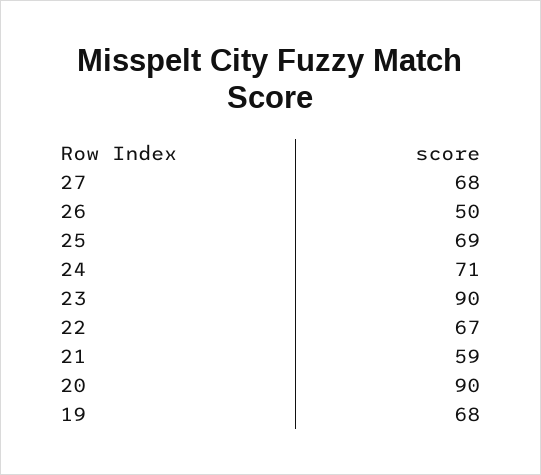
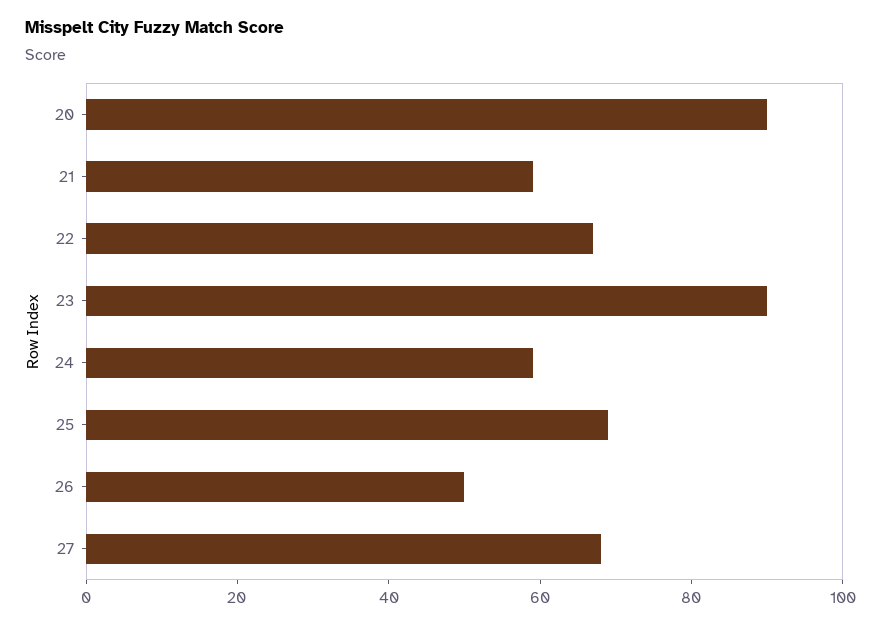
  {
    "27": 68,
    "26": 50,
    "25": 69,
-   "24": 71,
+   "24": 60,
    "23": 90,
    "22": 67,
    "21": 59,
-   "20": 90,
+   "20": 90
-   "19": 68
  }

